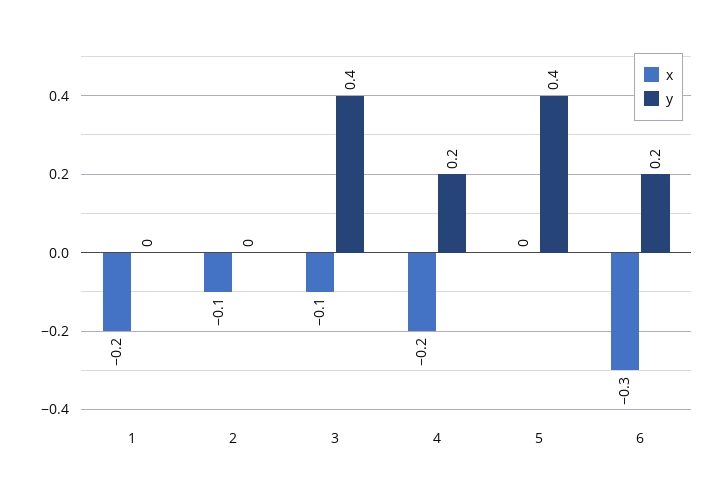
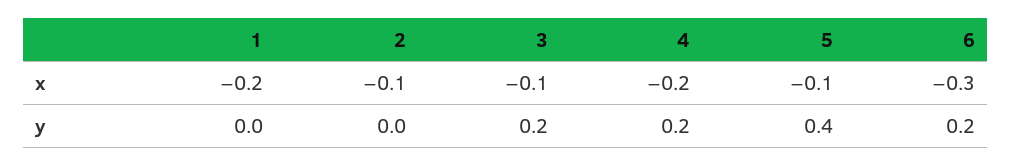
  {
    "x": {
      "1": -0.2,
      "2": -0.1,
      "3": -0.1,
      "4": -0.2,
-     "5": 0,
+     "5": -0.1,
      "6": -0.3
    },
    "y": {
      "1": 0,
      "2": 0,
-     "3": 0.4,
+     "3": 0.2,
      "4": 0.2,
      "5": 0.4,
      "6": 0.2
    }
  }

